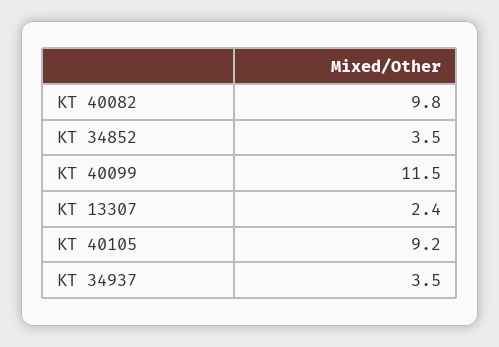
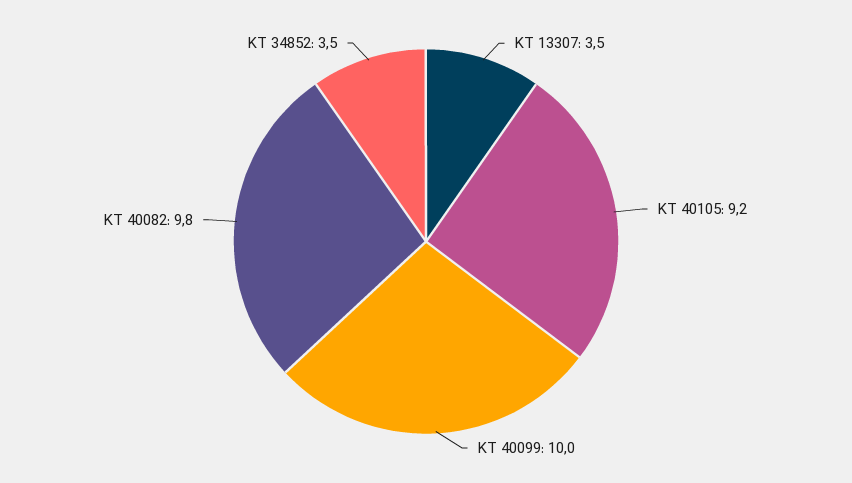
  {
    "KT 40082": 9.8,
    "KT 34852": 3.5,
-   "KT 40099": 11.5,
+   "KT 40099": 10,
-   "KT 13307": 2.4,
+   "KT 13307": 3.5,
-   "KT 40105": 9.2,
+   "KT 40105": 9.2
-   "KT 34937": 3.5
  }

